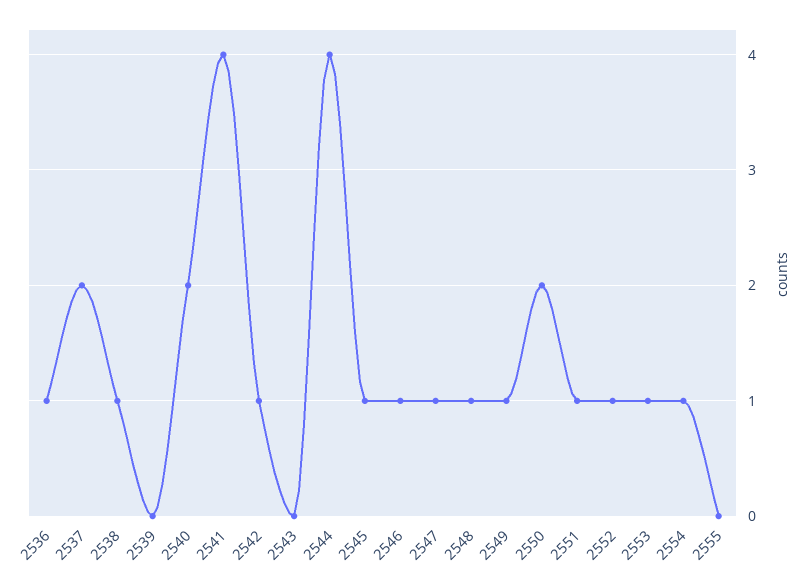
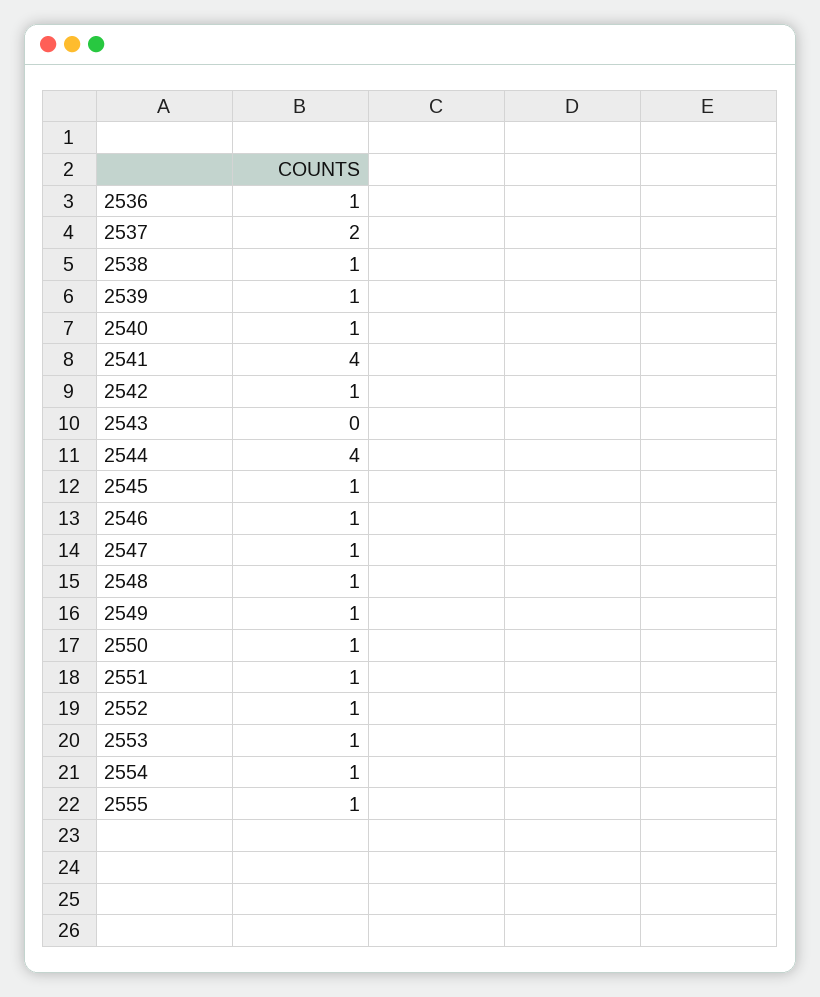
  {
    "2536": 1,
    "2537": 2,
    "2538": 1,
-   "2539": 0,
+   "2539": 1,
-   "2540": 2,
+   "2540": 1,
    "2541": 4,
    "2542": 1,
    "2543": 0,
    "2544": 4,
    "2545": 1,
    "2546": 1,
    "2547": 1,
    "2548": 1,
    "2549": 1,
-   "2550": 2,
+   "2550": 1,
    "2551": 1,
    "2552": 1,
    "2553": 1,
    "2554": 1,
-   "2555": 0
+   "2555": 1
  }

